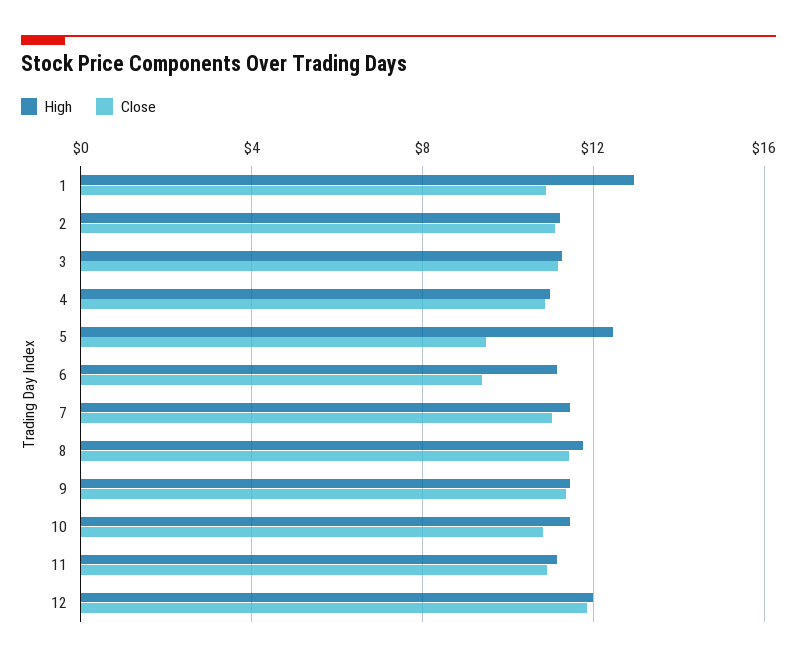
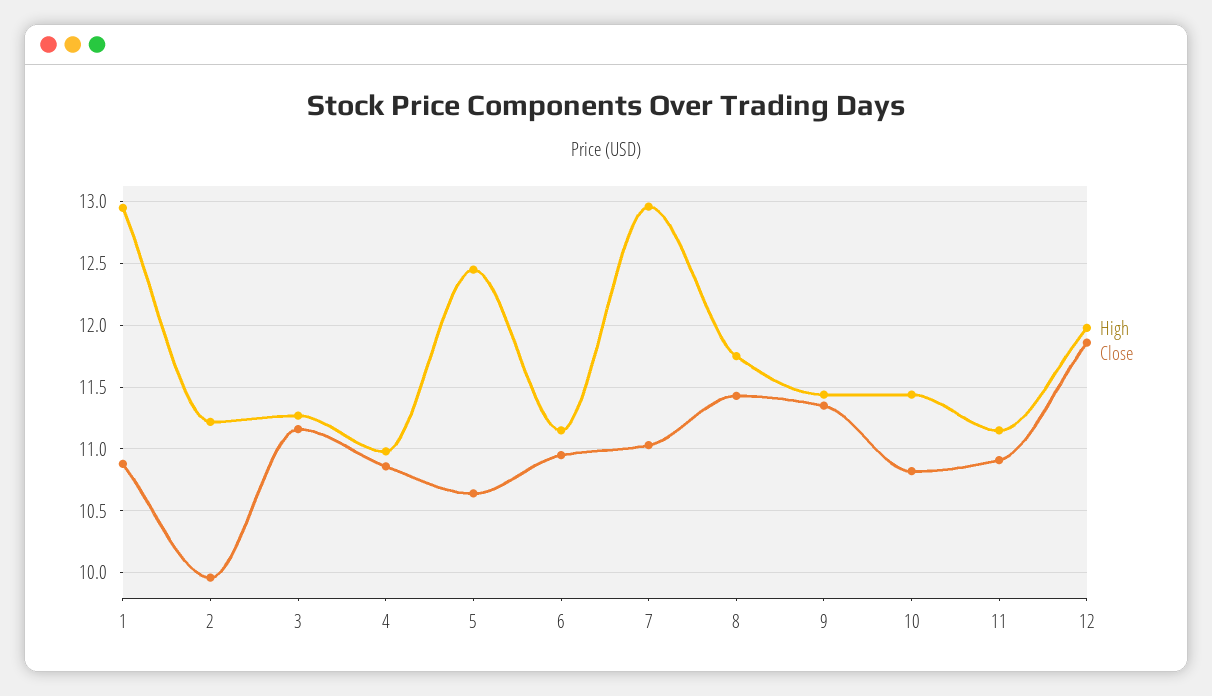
  {
    "High": {
      "1": 12.95,
      "2": 11.2,
      "3": 11.25,
      "4": 11,
      "5": 12.45,
      "6": 11.15,
-     "7": 11.5,
+     "7": 12.95,
      "8": 11.75,
      "9": 11.45,
      "10": 11.45,
      "11": 11.15,
      "12": 12
    },
    "Close": {
      "1": 10.9,
-     "2": 11,
+     "2": 9.95,
      "3": 11.15,
      "4": 10.85,
-     "5": 9.5,
+     "5": 10.65,
-     "6": 9.5,
+     "6": 10.95,
      "7": 11.05,
      "8": 11.45,
      "9": 11.35,
      "10": 10.8,
      "11": 10.9,
      "12": 11.85
    }
  }

